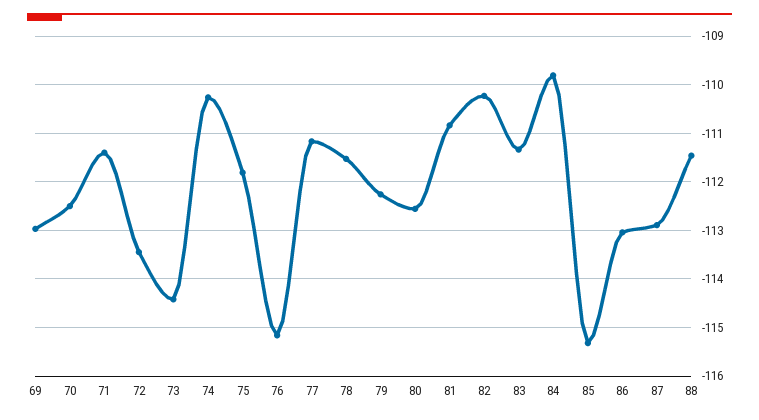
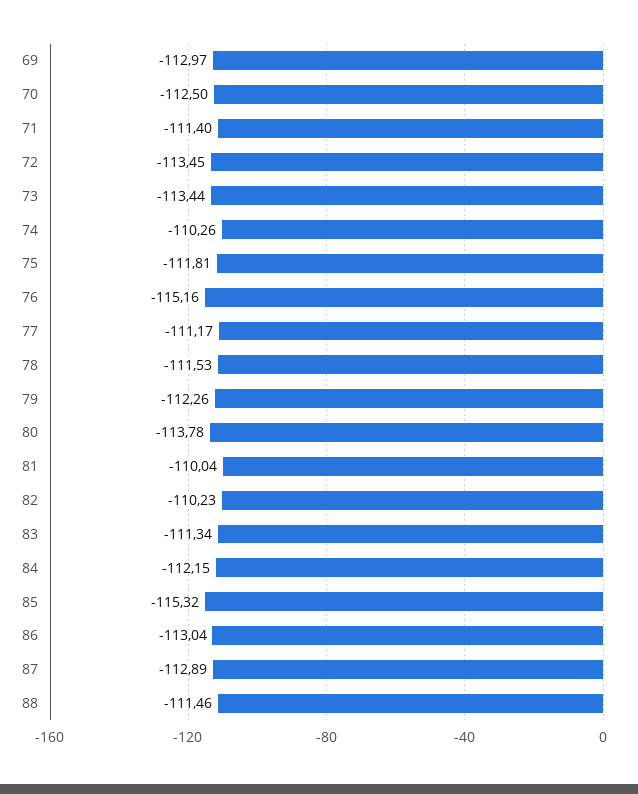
  {
    "69": -112.97,
    "70": -112.5,
    "71": -111.4,
    "72": -113.45,
-   "73": -114.4,
+   "73": -113.44,
    "74": -110.26,
    "75": -111.81,
    "76": -115.16,
    "77": -111.17,
    "78": -111.53,
    "79": -112.26,
-   "80": -112.6,
+   "80": -113.78,
-   "81": -110.8,
+   "81": -110.04,
    "82": -110.23,
    "83": -111.34,
-   "84": -109.8,
+   "84": -112.15,
    "85": -115.32,
    "86": -113.04,
    "87": -112.89,
    "88": -111.46
  }

